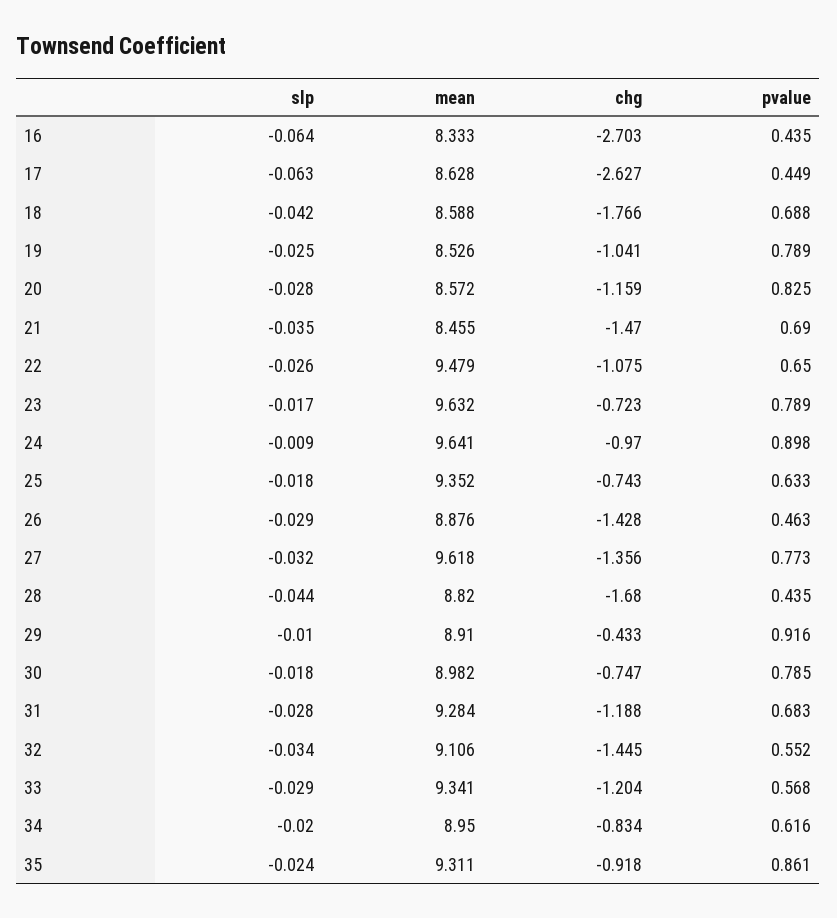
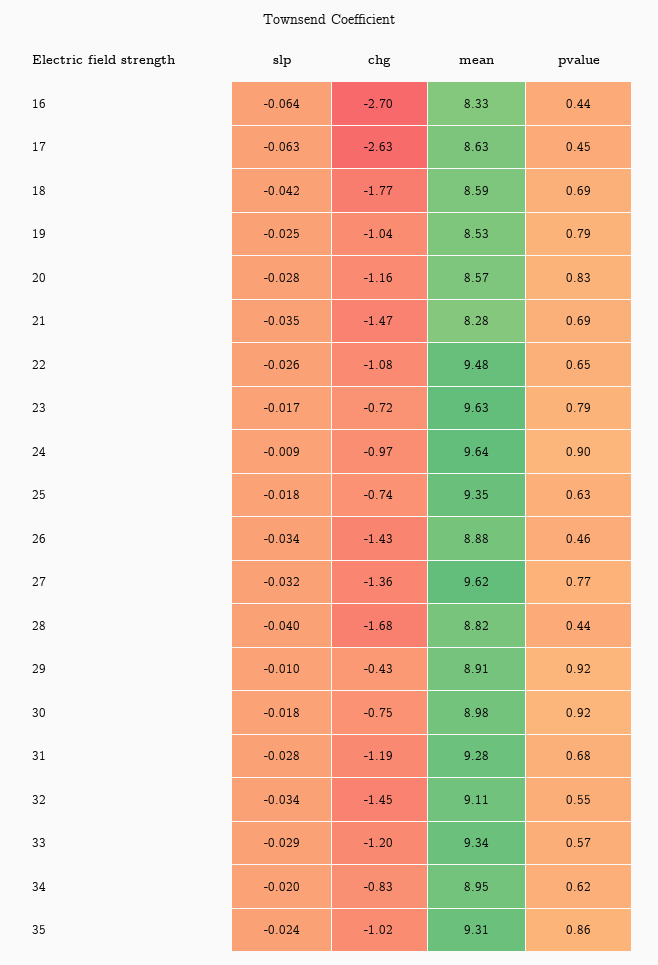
  {
    "slp": {
      "16": -0.064,
      "17": -0.063,
      "18": -0.042,
      "19": -0.025,
      "20": -0.028,
      "21": -0.035,
      "22": -0.026,
      "23": -0.017,
      "24": -0.009,
      "25": -0.018,
-     "26": -0.029,
+     "26": -0.034,
      "27": -0.032,
-     "28": -0.044,
+     "28": -0.04,
      "29": -0.01,
      "30": -0.018,
      "31": -0.028,
      "32": -0.034,
      "33": -0.029,
      "34": -0.02,
      "35": -0.024
    },
    "mean": {
      "16": 8.333,
      "17": 8.628,
      "18": 8.588,
      "19": 8.526,
      "20": 8.572,
-     "21": 8.455,
+     "21": 8.28,
      "22": 9.479,
      "23": 9.632,
      "24": 9.641,
      "25": 9.352,
      "26": 8.876,
      "27": 9.618,
      "28": 8.82,
      "29": 8.91,
      "30": 8.982,
      "31": 9.284,
      "32": 9.106,
      "33": 9.341,
      "34": 8.95,
      "35": 9.311
    },
    "chg": {
      "16": -2.703,
      "17": -2.627,
      "18": -1.766,
      "19": -1.041,
      "20": -1.159,
      "21": -1.47,
      "22": -1.075,
      "23": -0.723,
      "24": -0.97,
      "25": -0.743,
      "26": -1.428,
      "27": -1.356,
      "28": -1.68,
      "29": -0.433,
      "30": -0.747,
      "31": -1.188,
      "32": -1.445,
      "33": -1.204,
      "34": -0.834,
-     "35": -0.918
+     "35": -1.02
    },
    "pvalue": {
      "16": 0.435,
      "17": 0.449,
      "18": 0.688,
      "19": 0.789,
      "20": 0.825,
      "21": 0.69,
      "22": 0.65,
      "23": 0.789,
      "24": 0.898,
      "25": 0.633,
      "26": 0.463,
      "27": 0.773,
      "28": 0.435,
      "29": 0.916,
-     "30": 0.785,
+     "30": 0.92,
      "31": 0.683,
      "32": 0.552,
      "33": 0.568,
      "34": 0.616,
      "35": 0.861
    }
  }

